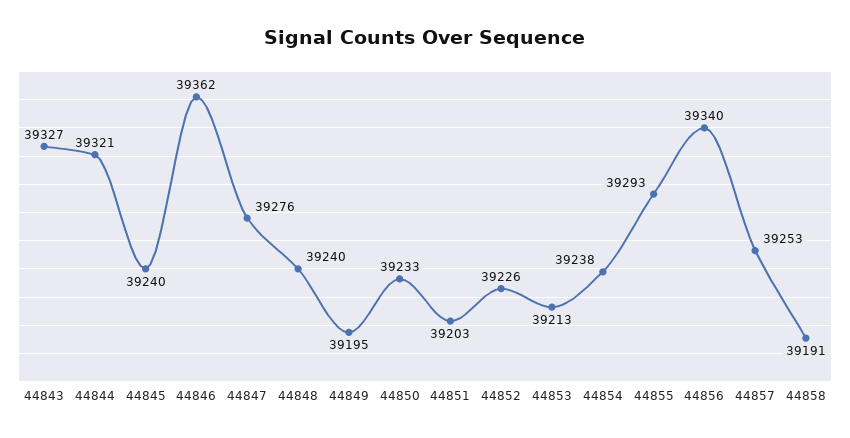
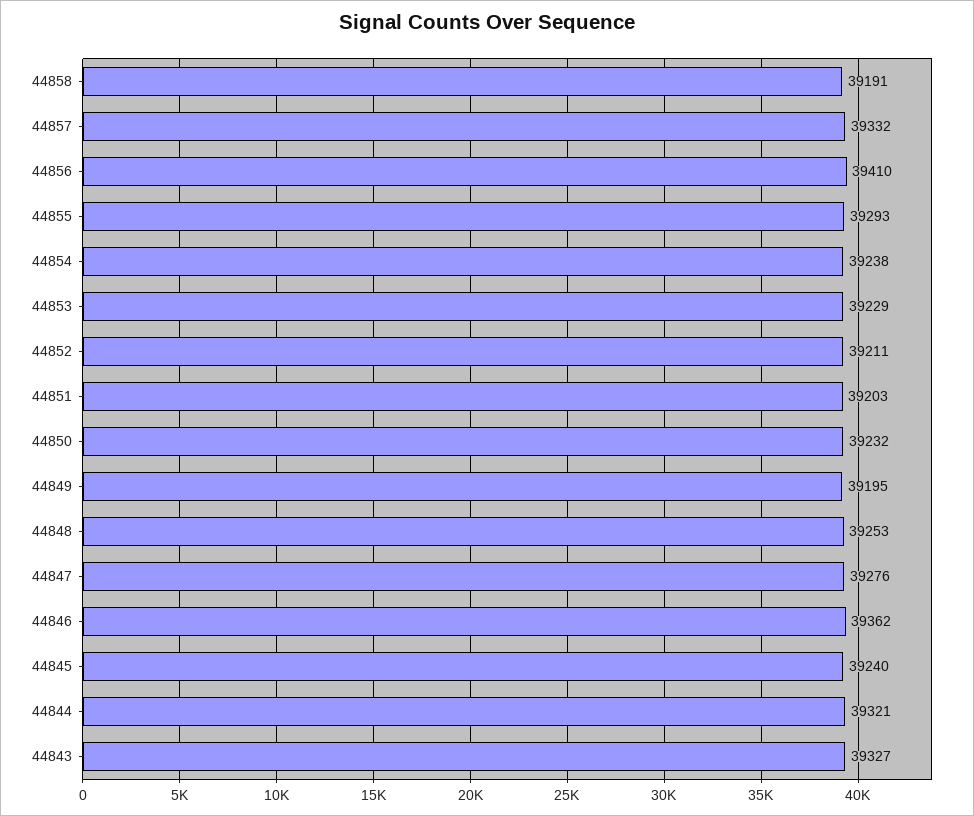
  {
    "44843": 39327,
    "44844": 39321,
    "44845": 39240,
    "44846": 39362,
    "44847": 39276,
-   "44848": 39240,
+   "44848": 39253,
    "44849": 39195,
-   "44850": 39233,
+   "44850": 39232,
    "44851": 39203,
-   "44852": 39226,
+   "44852": 39211,
-   "44853": 39213,
+   "44853": 39229,
    "44854": 39238,
    "44855": 39293,
-   "44856": 39340,
+   "44856": 39410,
-   "44857": 39253,
+   "44857": 39332,
    "44858": 39191
  }

